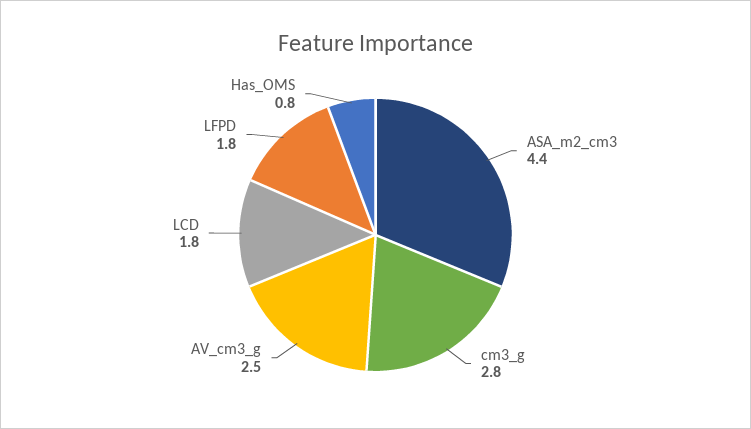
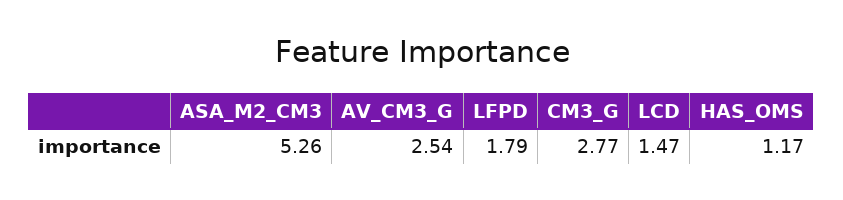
  {
-   "ASA_m2_cm3": 4.4,
+   "ASA_m2_cm3": 5.26,
    "cm3_g": 2.77,
    "AV_cm3_g": 2.54,
-   "LCD": 1.8,
+   "LCD": 1.47,
    "LFPD": 1.79,
-   "Has_OMS": 0.8
+   "Has_OMS": 1.17
  }

